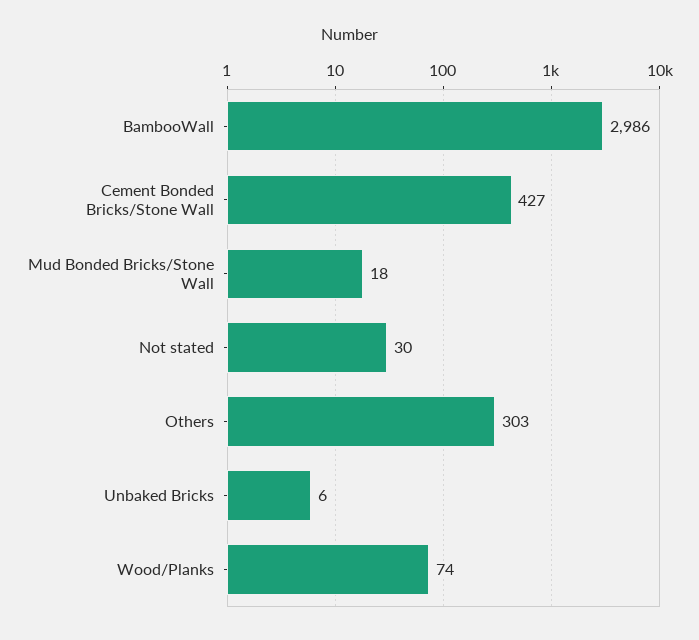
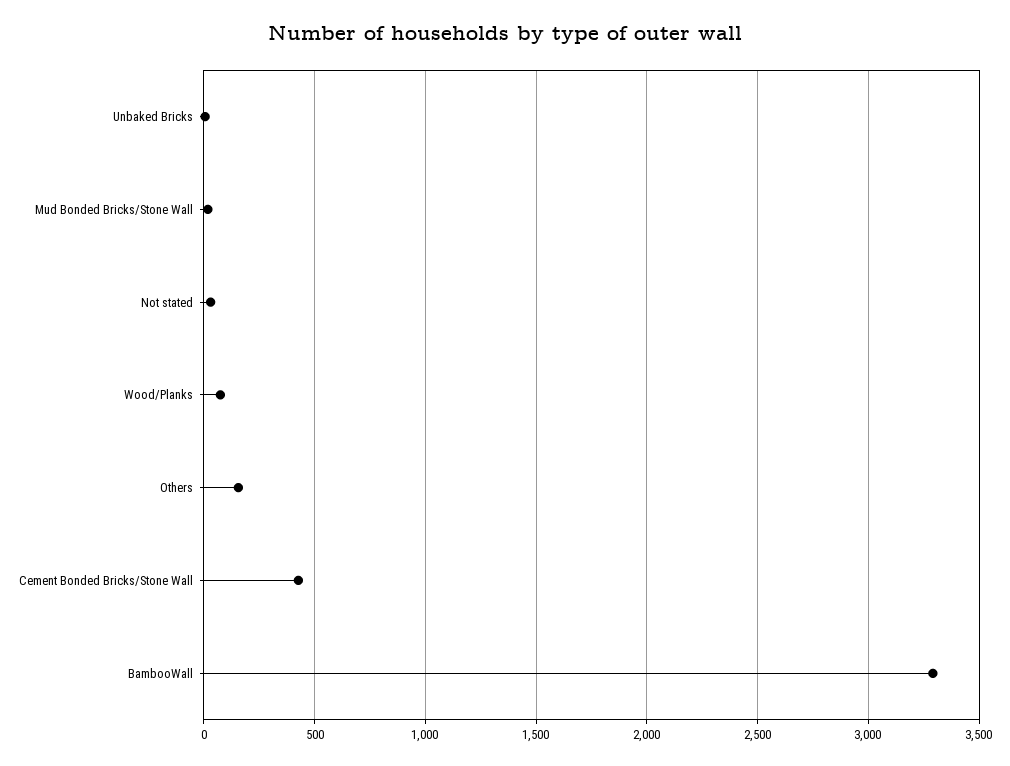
  {
-   "BambooWall": 2986,
+   "BambooWall": 3300,
    "Cement Bonded Bricks/Stone Wall": 427,
    "Mud Bonded Bricks/Stone Wall": 18,
    "Not stated": 30,
-   "Others": 303,
+   "Others": 150,
    "Unbaked Bricks": 6,
    "Wood/Planks": 74
  }

